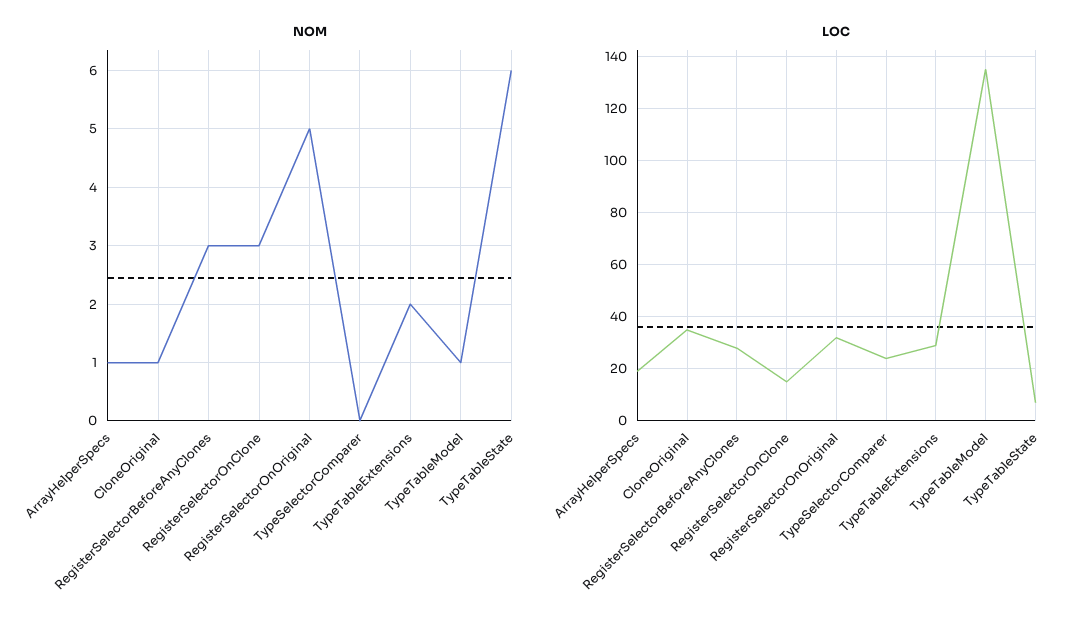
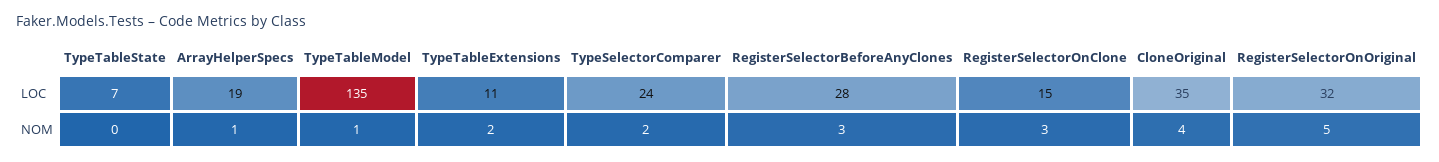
  {
    "NOM": {
      "ArrayHelperSpecs": 1,
-     "CloneOriginal": 1,
+     "CloneOriginal": 4,
      "RegisterSelectorBeforeAnyClones": 3,
      "RegisterSelectorOnClone": 3,
      "RegisterSelectorOnOriginal": 5,
-     "TypeSelectorComparer": 0,
+     "TypeSelectorComparer": 2,
      "TypeTableExtensions": 2,
      "TypeTableModel": 1,
-     "TypeTableState": 6
+     "TypeTableState": 0
    },
    "LOC": {
      "ArrayHelperSpecs": 19,
      "CloneOriginal": 35,
      "RegisterSelectorBeforeAnyClones": 28,
      "RegisterSelectorOnClone": 15,
      "RegisterSelectorOnOriginal": 32,
      "TypeSelectorComparer": 24,
-     "TypeTableExtensions": 30,
+     "TypeTableExtensions": 11,
      "TypeTableModel": 135,
      "TypeTableState": 7
    }
  }

